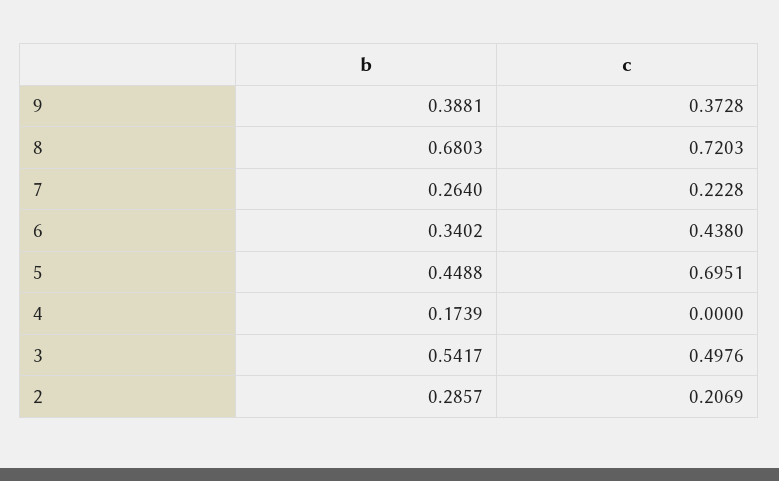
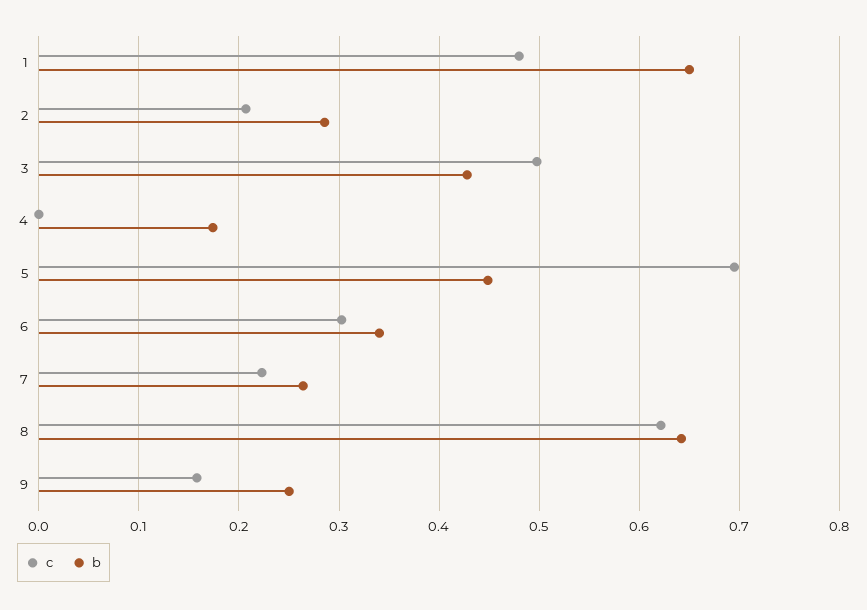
  {
    "b": {
-     "9": 0.3881,
+     "9": 0.25,
-     "8": 0.6803,
+     "8": 0.64,
      "7": 0.264,
      "6": 0.3402,
      "5": 0.4488,
      "4": 0.1739,
-     "3": 0.5417,
+     "3": 0.43,
-     "2": 0.2857
+     "2": 0.2857,
+     "1": 0.65
    },
    "c": {
-     "9": 0.3728,
+     "9": 0.16,
-     "8": 0.7203,
+     "8": 0.62,
      "7": 0.2228,
-     "6": 0.438,
+     "6": 0.3,
      "5": 0.6951,
      "4": 0,
      "3": 0.4976,
-     "2": 0.2069
+     "2": 0.2069,
+     "1": 0.48
    }
  }

